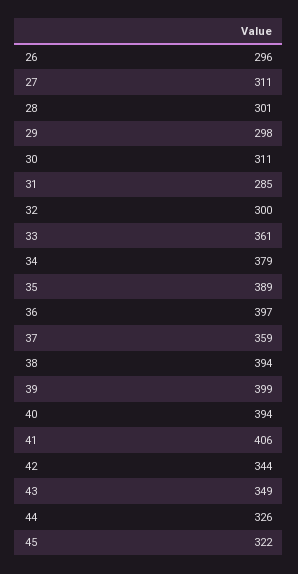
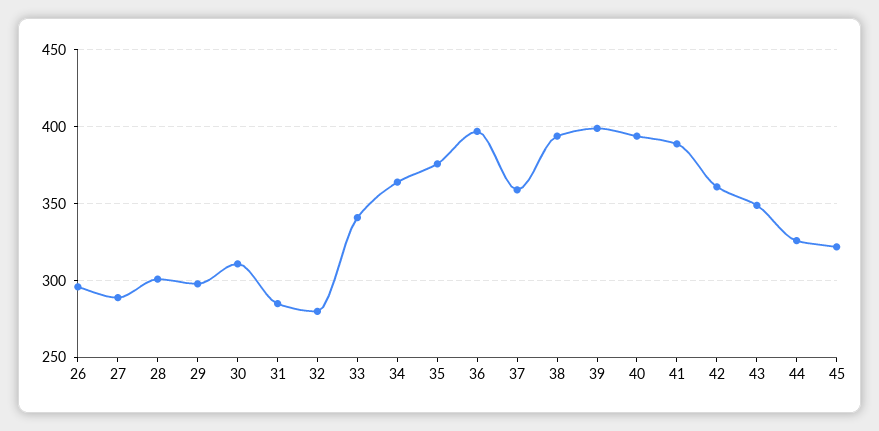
  {
    "26": 296,
-   "27": 311,
+   "27": 290,
    "28": 301,
    "29": 298,
    "30": 311,
    "31": 285,
-   "32": 300,
+   "32": 280,
-   "33": 361,
+   "33": 340,
-   "34": 379,
+   "34": 365,
-   "35": 389,
+   "35": 375,
    "36": 397,
    "37": 359,
    "38": 394,
    "39": 399,
    "40": 394,
-   "41": 406,
+   "41": 390,
-   "42": 344,
+   "42": 360,
    "43": 349,
    "44": 326,
    "45": 322
  }

